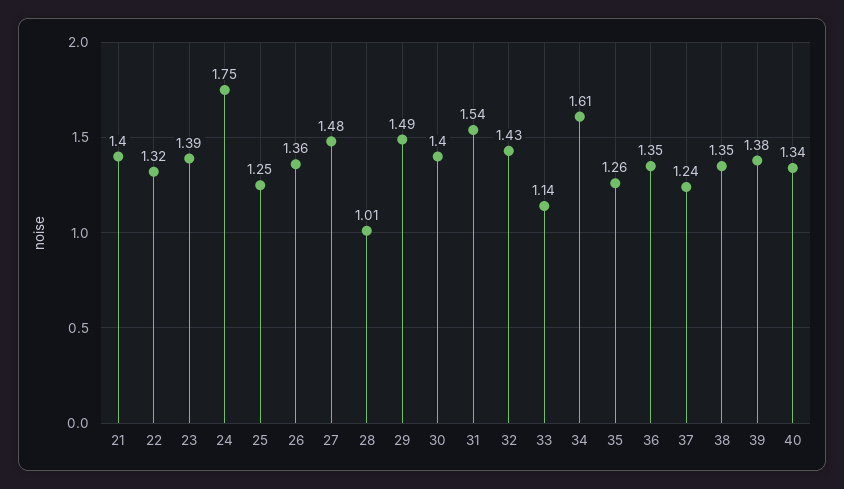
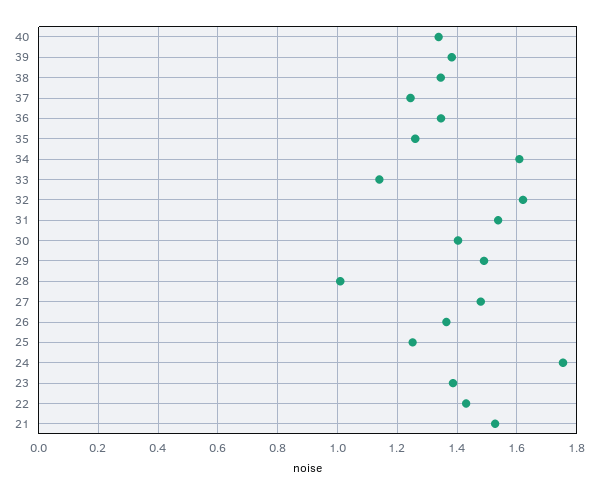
  {
-   "21": 1.4,
+   "21": 1.525,
-   "22": 1.32,
+   "22": 1.425,
    "23": 1.39,
    "24": 1.75,
    "25": 1.25,
    "26": 1.36,
    "27": 1.48,
    "28": 1.01,
    "29": 1.49,
    "30": 1.4,
    "31": 1.54,
-   "32": 1.43,
+   "32": 1.625,
    "33": 1.14,
    "34": 1.61,
    "35": 1.26,
    "36": 1.35,
    "37": 1.24,
    "38": 1.35,
    "39": 1.38,
    "40": 1.34
  }

